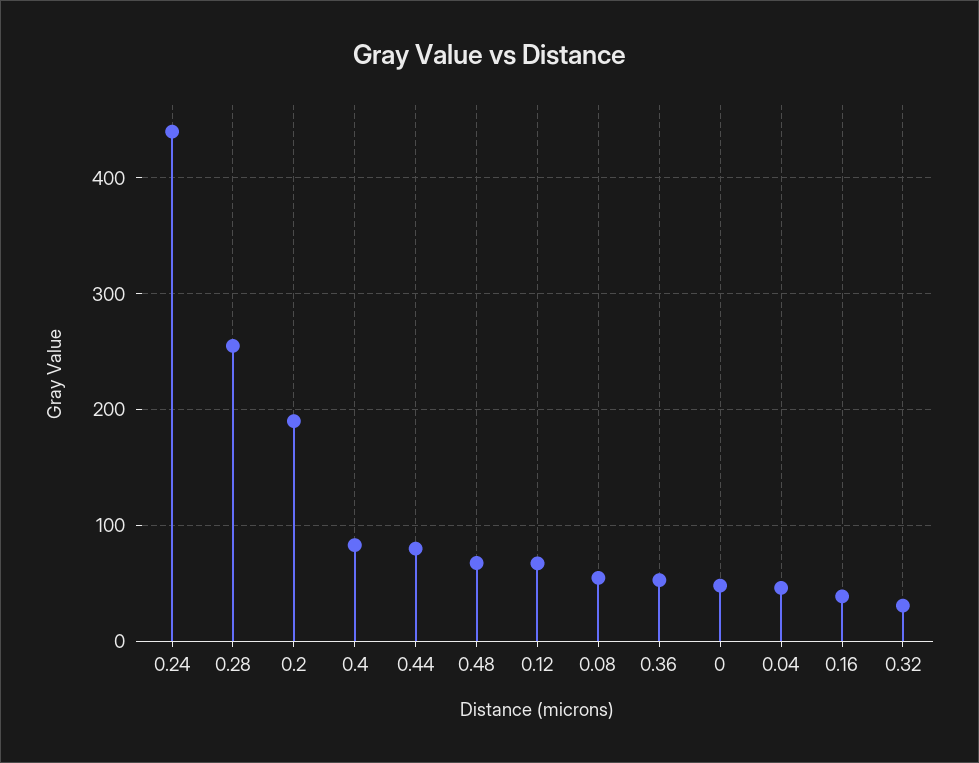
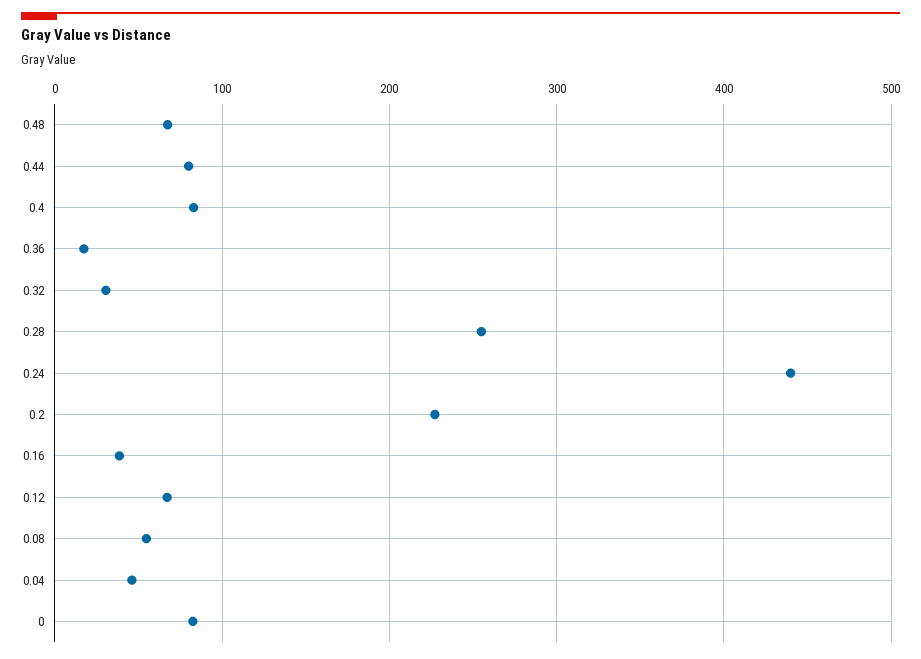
  {
    "0.24": 440,
    "0.28": 260,
-   "0.2": 190,
+   "0.2": 230,
    "0.4": 80,
    "0.44": 80,
    "0.48": 70,
    "0.12": 70,
    "0.08": 50,
-   "0.36": 50,
+   "0.36": 20,
-   "0": 50,
+   "0": 80,
    "0.04": 50,
    "0.16": 40,
    "0.32": 30
  }

